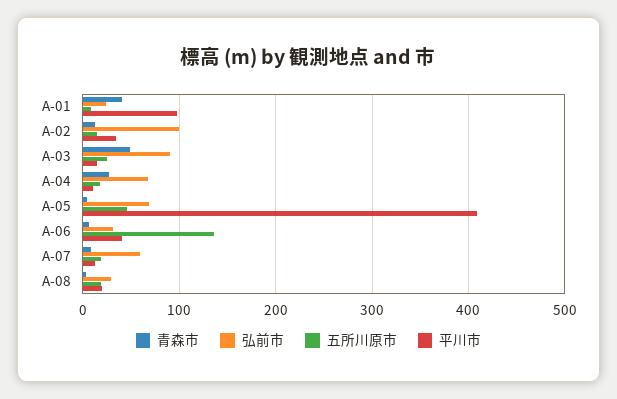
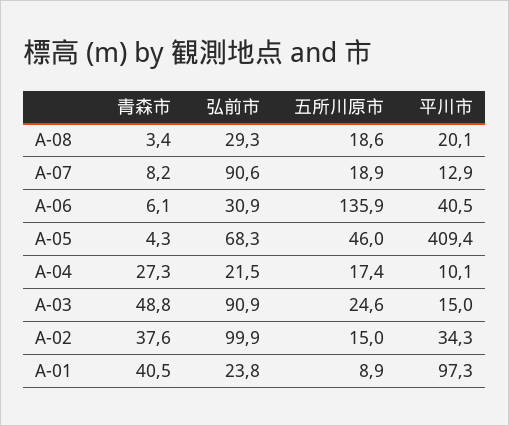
  {
    "青森市": {
      "A-01": 40.5,
-     "A-02": 10,
+     "A-02": 37.6,
      "A-03": 48.8,
      "A-04": 27.3,
      "A-05": 4.3,
      "A-06": 6.1,
      "A-07": 8.2,
      "A-08": 3.4
    },
    "弘前市": {
      "A-01": 23.8,
      "A-02": 99.9,
      "A-03": 90.9,
-     "A-04": 70,
+     "A-04": 21.5,
      "A-05": 68.3,
      "A-06": 30.9,
-     "A-07": 60,
+     "A-07": 90.6,
      "A-08": 29.3
    },
    "五所川原市": {
      "A-01": 8.9,
      "A-02": 15,
      "A-03": 24.6,
      "A-04": 17.4,
      "A-05": 46,
      "A-06": 135.9,
      "A-07": 18.9,
      "A-08": 18.6
    },
    "平川市": {
      "A-01": 97.3,
      "A-02": 34.3,
      "A-03": 15,
      "A-04": 10.1,
      "A-05": 409.4,
      "A-06": 40.5,
      "A-07": 12.9,
      "A-08": 20.1
    }
  }

